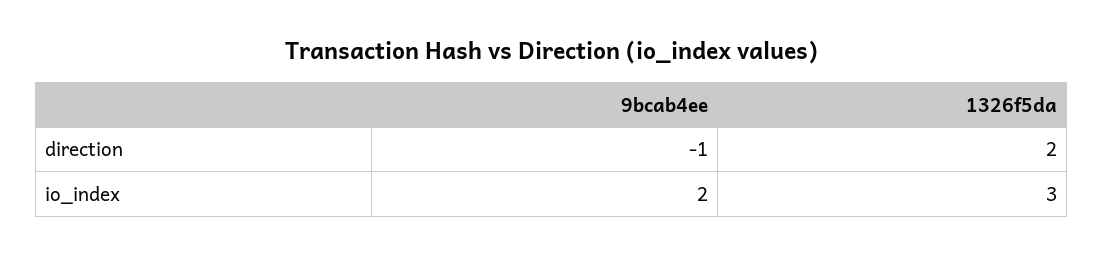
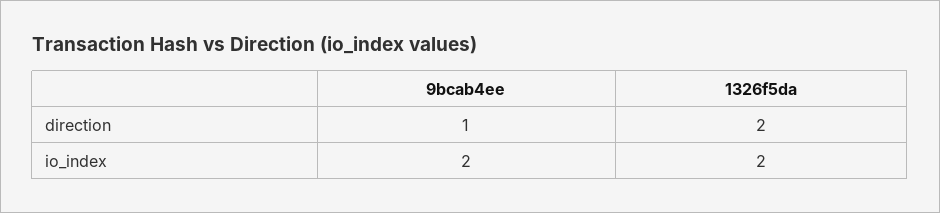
  {
    "9bcab4ee": {
-     "direction": -1,
+     "direction": 1,
      "io_index": 2
    },
    "1326f5da": {
      "direction": 2,
-     "io_index": 3
+     "io_index": 2
    }
  }

